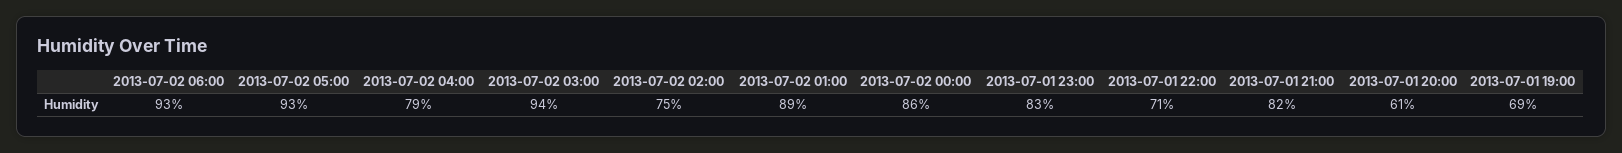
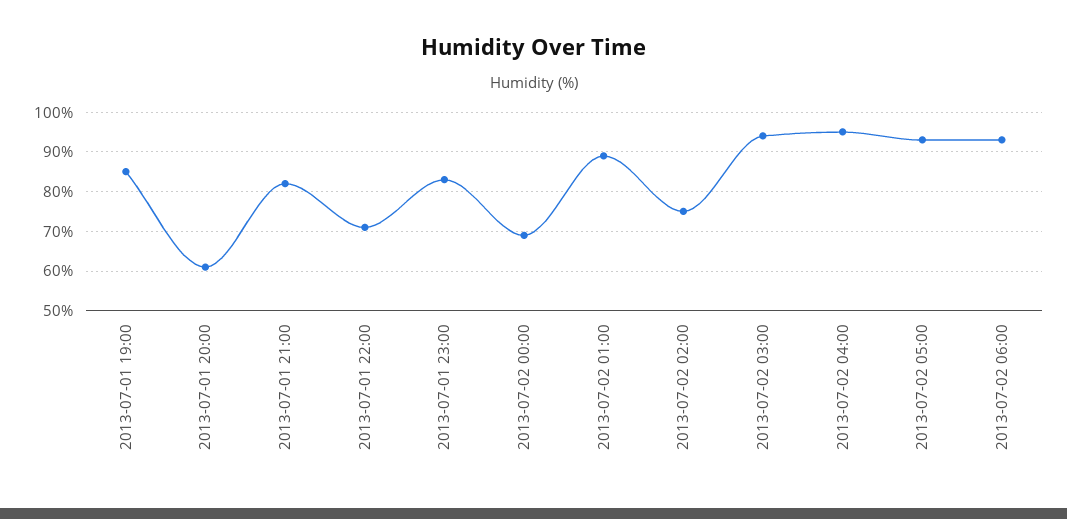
  {
    "2013-07-02 06:00": 93,
    "2013-07-02 05:00": 93,
-   "2013-07-02 04:00": 79,
+   "2013-07-02 04:00": 95,
    "2013-07-02 03:00": 94,
    "2013-07-02 02:00": 75,
    "2013-07-02 01:00": 89,
-   "2013-07-02 00:00": 86,
+   "2013-07-02 00:00": 70,
    "2013-07-01 23:00": 83,
    "2013-07-01 22:00": 71,
    "2013-07-01 21:00": 82,
    "2013-07-01 20:00": 61,
-   "2013-07-01 19:00": 69
+   "2013-07-01 19:00": 85
  }

